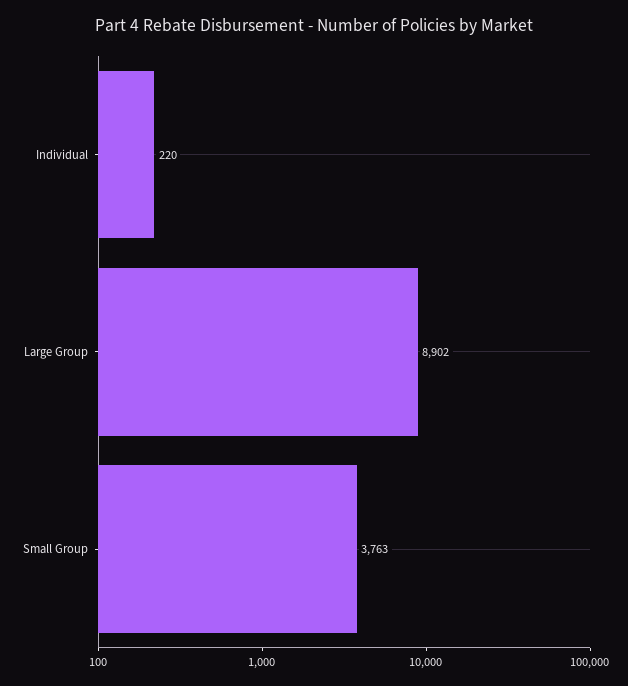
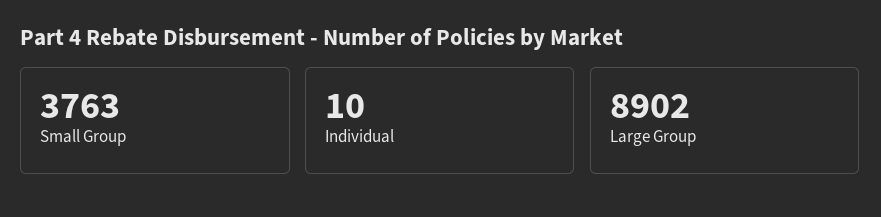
  {
-   "Individual": 220,
+   "Individual": 10,
    "Large Group": 8902,
    "Small Group": 3763
  }

